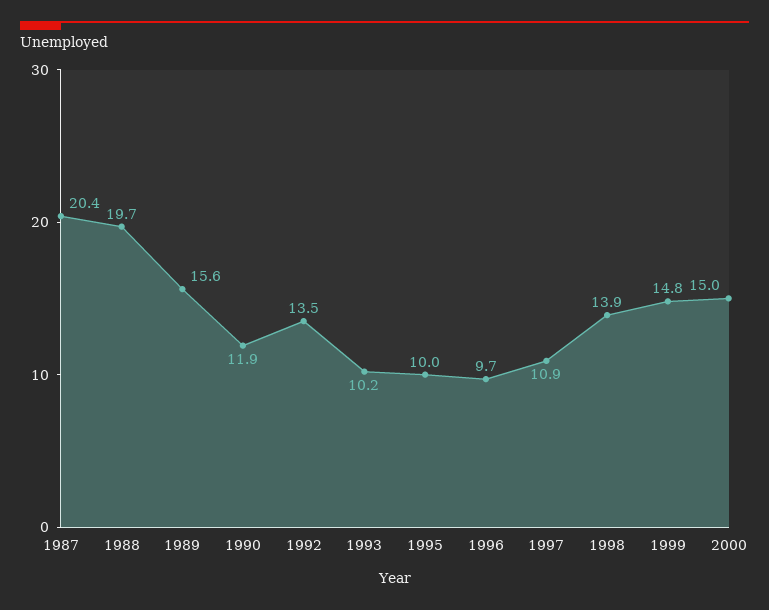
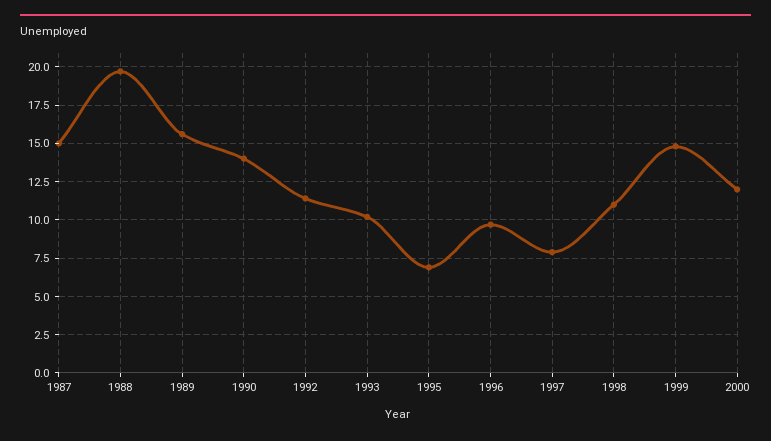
  {
-   "1987": 20.4,
+   "1987": 15,
    "1988": 19.7,
    "1989": 15.6,
-   "1990": 11.9,
+   "1990": 14,
-   "1992": 13.5,
+   "1992": 11.5,
    "1993": 10.2,
-   "1995": 10,
+   "1995": 7,
    "1996": 9.7,
-   "1997": 10.9,
+   "1997": 8,
-   "1998": 13.9,
+   "1998": 11,
    "1999": 14.8,
-   "2000": 15
+   "2000": 12
  }

